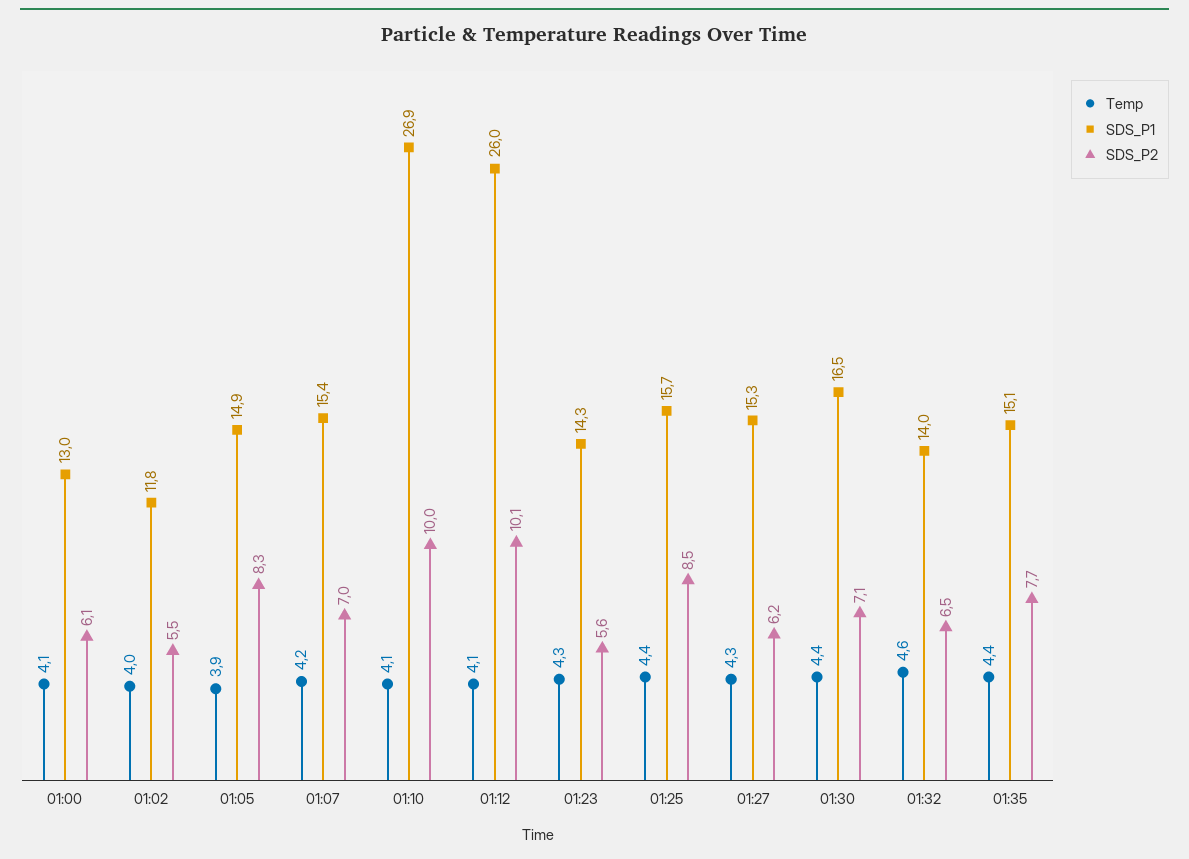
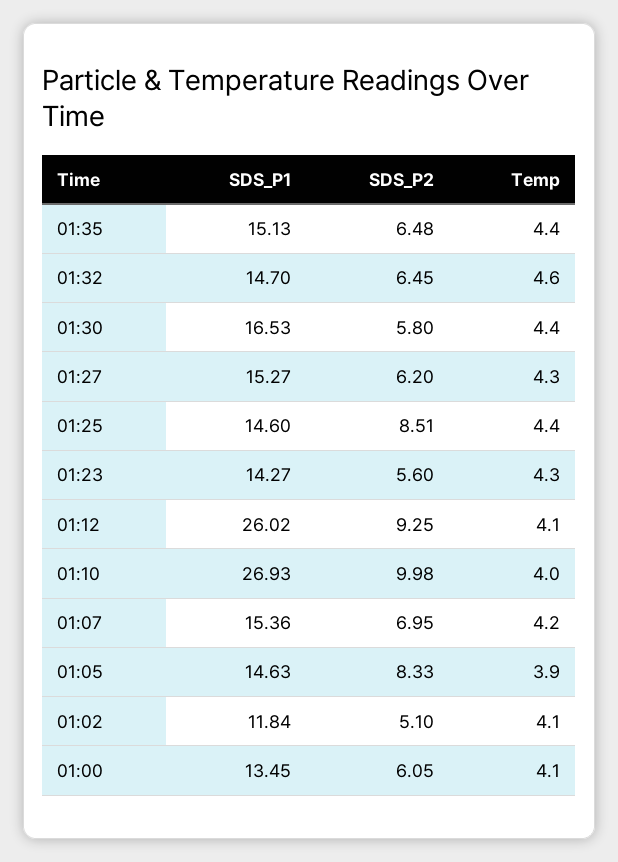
  {
    "Temp": {
      "01:00": 4.1,
-     "01:02": 4,
+     "01:02": 4.1,
      "01:05": 3.9,
      "01:07": 4.2,
-     "01:10": 4.1,
+     "01:10": 4,
      "01:12": 4.1,
      "01:23": 4.3,
      "01:25": 4.4,
      "01:27": 4.3,
      "01:30": 4.4,
      "01:32": 4.6,
      "01:35": 4.4
    },
    "SDS_P1": {
-     "01:00": 13,
+     "01:00": 13.45,
      "01:02": 11.84,
-     "01:05": 14.9,
+     "01:05": 14.63,
      "01:07": 15.36,
      "01:10": 26.93,
      "01:12": 26.02,
      "01:23": 14.27,
-     "01:25": 15.7,
+     "01:25": 14.6,
      "01:27": 15.27,
      "01:30": 16.53,
-     "01:32": 14,
+     "01:32": 14.7,
      "01:35": 15.13
    },
    "SDS_P2": {
      "01:00": 6.05,
-     "01:02": 5.5,
+     "01:02": 5.1,
      "01:05": 8.33,
      "01:07": 6.95,
      "01:10": 9.98,
-     "01:12": 10.1,
+     "01:12": 9.25,
      "01:23": 5.6,
      "01:25": 8.51,
      "01:27": 6.2,
-     "01:30": 7.1,
+     "01:30": 5.8,
      "01:32": 6.45,
-     "01:35": 7.7
+     "01:35": 6.48
    }
  }

